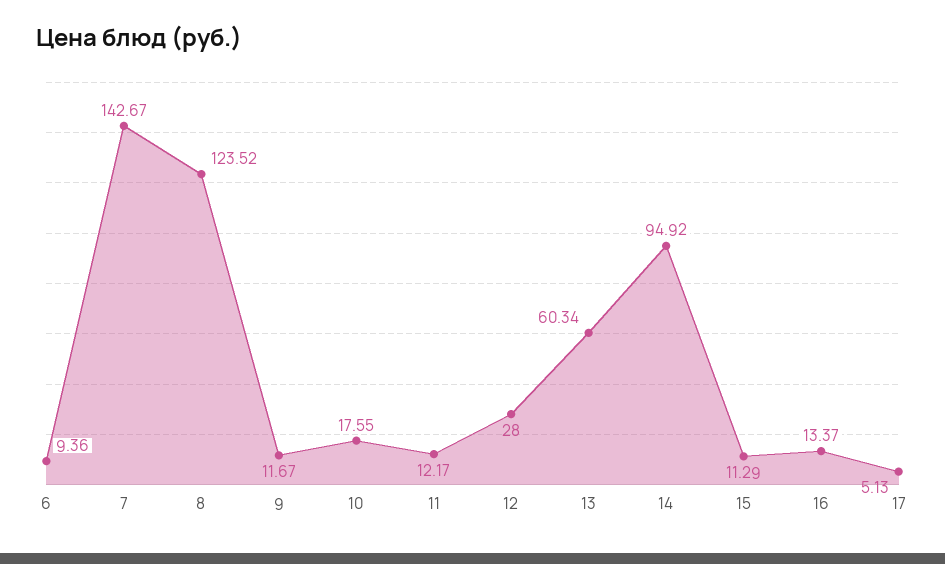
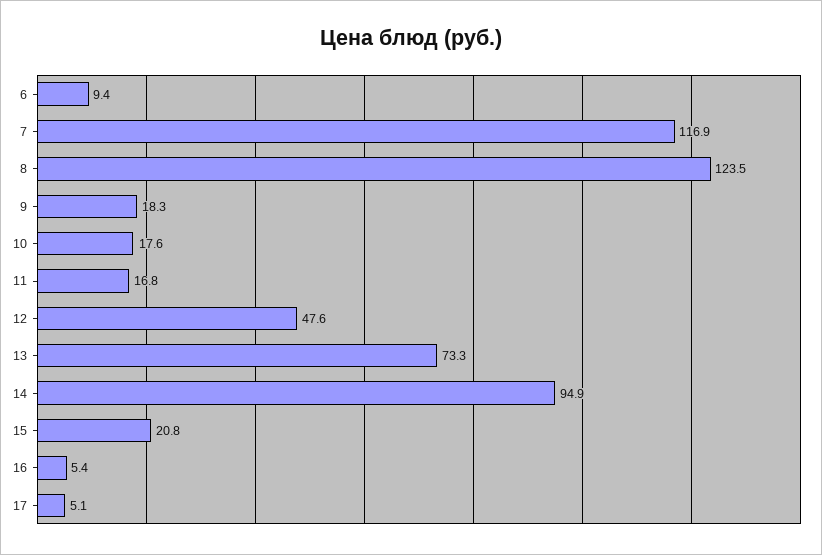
  {
    "6": 9.36,
-   "7": 142.67,
+   "7": 116.9,
    "8": 123.52,
-   "9": 11.67,
+   "9": 18.3,
    "10": 17.55,
-   "11": 12.17,
+   "11": 16.8,
-   "12": 28,
+   "12": 47.6,
-   "13": 60.34,
+   "13": 73.3,
    "14": 94.92,
-   "15": 11.29,
+   "15": 20.8,
-   "16": 13.37,
+   "16": 5.4,
    "17": 5.13
  }

